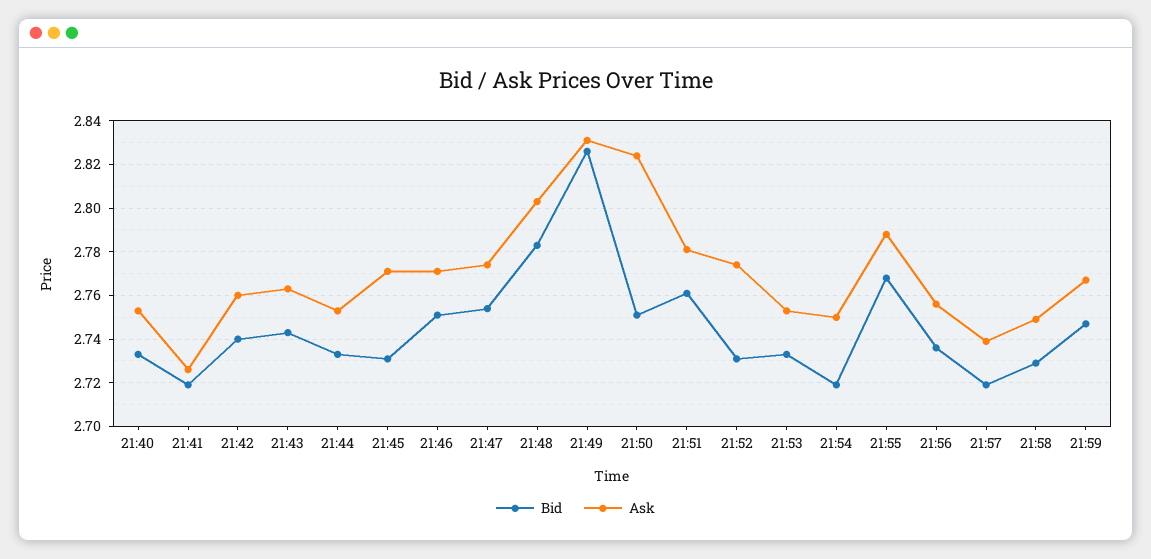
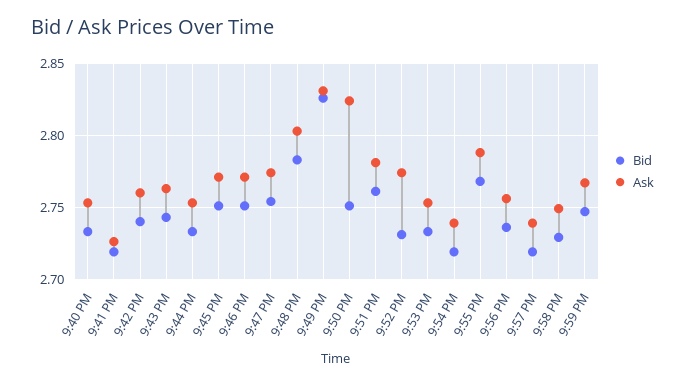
  {
    "Bid": {
      "21:40": 2.735,
      "21:41": 2.72,
      "21:42": 2.74,
      "21:43": 2.745,
      "21:44": 2.735,
-     "21:45": 2.73,
+     "21:45": 2.75,
      "21:46": 2.75,
      "21:47": 2.755,
      "21:48": 2.785,
      "21:49": 2.825,
      "21:50": 2.75,
      "21:51": 2.76,
      "21:52": 2.73,
      "21:53": 2.735,
      "21:54": 2.72,
      "21:55": 2.77,
      "21:56": 2.735,
      "21:57": 2.72,
      "21:58": 2.73,
      "21:59": 2.745
    },
    "Ask": {
      "21:40": 2.755,
      "21:41": 2.725,
      "21:42": 2.76,
      "21:43": 2.765,
      "21:44": 2.755,
      "21:45": 2.77,
      "21:46": 2.77,
      "21:47": 2.775,
      "21:48": 2.805,
      "21:49": 2.83,
      "21:50": 2.825,
      "21:51": 2.78,
      "21:52": 2.775,
      "21:53": 2.755,
-     "21:54": 2.75,
+     "21:54": 2.74,
      "21:55": 2.79,
      "21:56": 2.755,
      "21:57": 2.74,
      "21:58": 2.75,
      "21:59": 2.765
    }
  }

